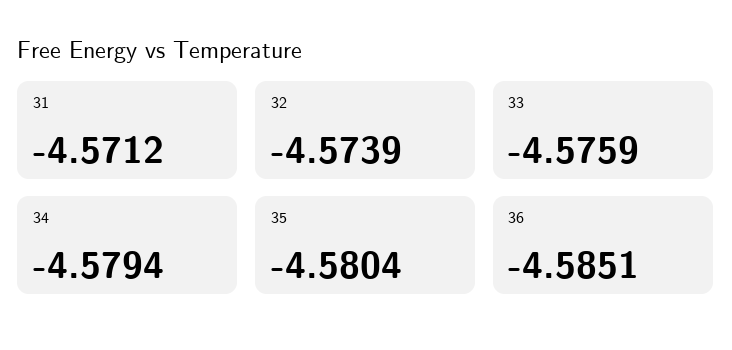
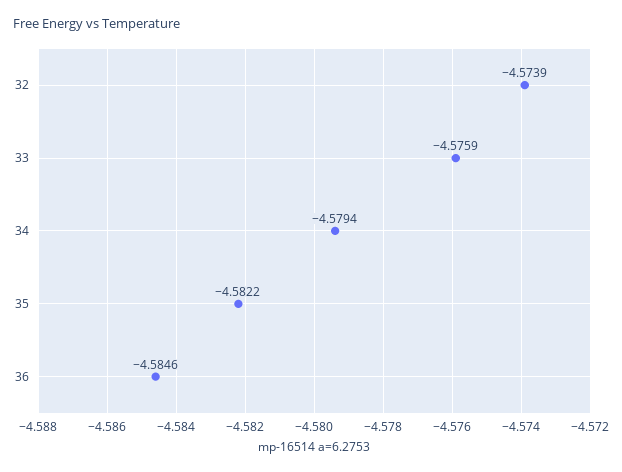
  {
-   "31": -4.5712,
    "32": -4.5739,
    "33": -4.5759,
    "34": -4.5794,
-   "35": -4.5804,
+   "35": -4.5822,
-   "36": -4.5851
+   "36": -4.5846
  }

